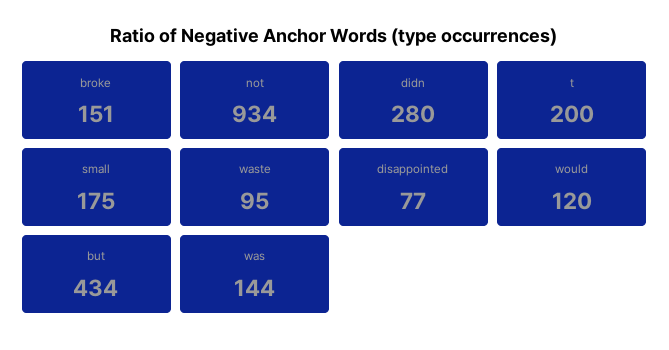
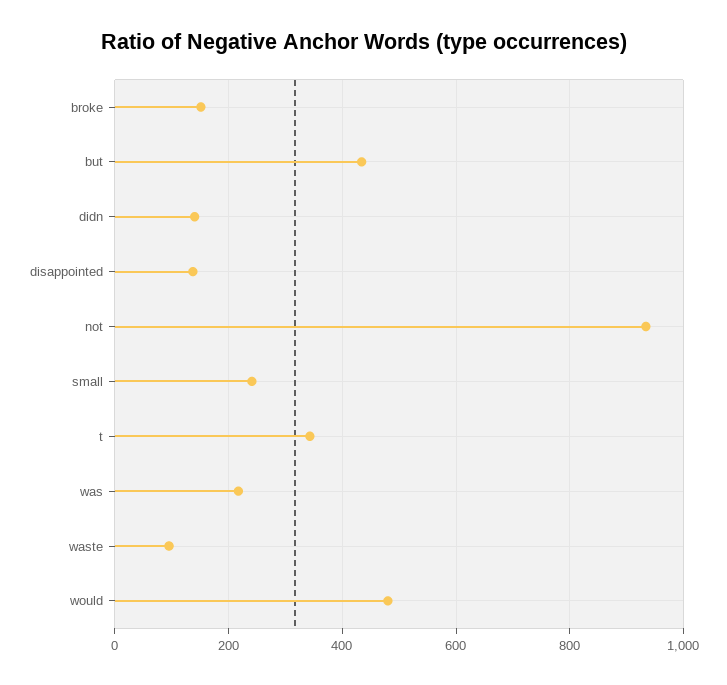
  {
    "broke": 151,
    "not": 934,
-   "didn": 280,
+   "didn": 140,
-   "t": 200,
+   "t": 340,
-   "small": 175,
+   "small": 240,
    "waste": 95,
-   "disappointed": 77,
+   "disappointed": 140,
-   "would": 120,
+   "would": 480,
    "but": 434,
-   "was": 144
+   "was": 220
  }

